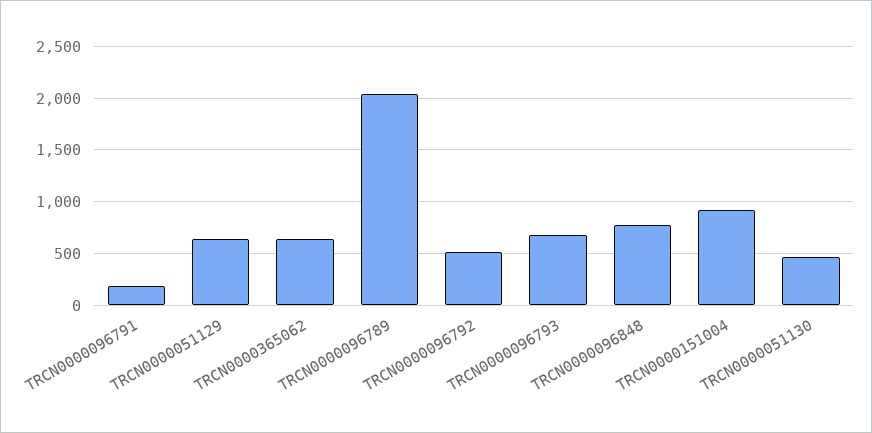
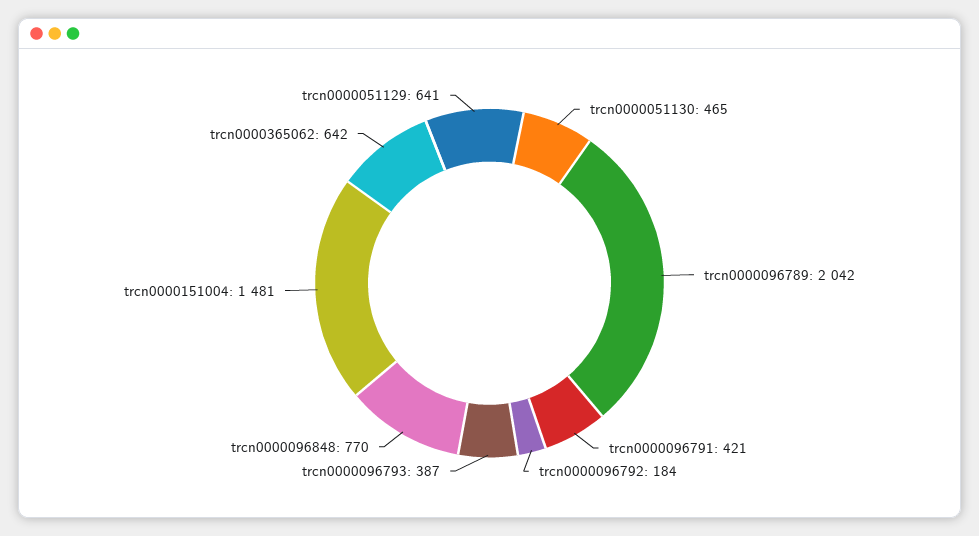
  {
-   "TRCN0000096791": 200,
+   "TRCN0000096791": 421,
    "TRCN0000051129": 641,
    "TRCN0000365062": 642,
    "TRCN0000096789": 2042,
-   "TRCN0000096792": 500,
+   "TRCN0000096792": 184,
-   "TRCN0000096793": 700,
+   "TRCN0000096793": 387,
    "TRCN0000096848": 770,
-   "TRCN0000151004": 900,
+   "TRCN0000151004": 1481,
    "TRCN0000051130": 465
  }

